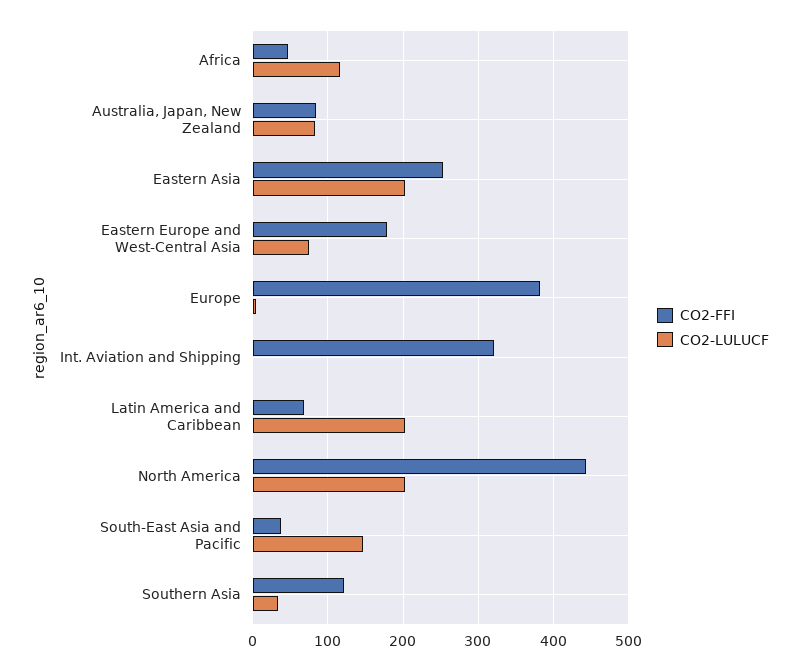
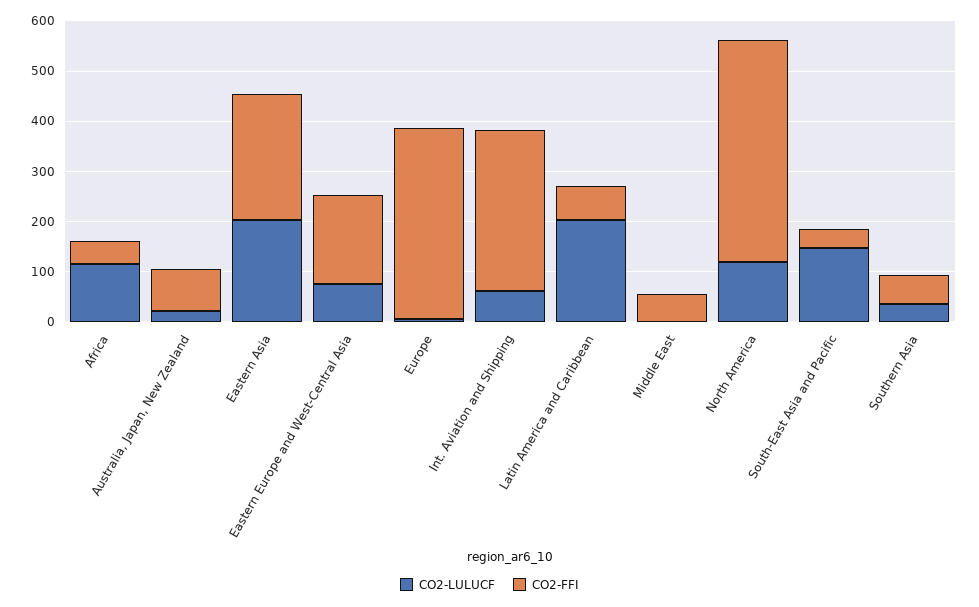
  {
    "CO2-FFI": {
      "Africa": 50,
      "Australia, Japan, New Zealand": 80,
      "Eastern Asia": 250,
      "Eastern Europe and West-Central Asia": 180,
      "Europe": 380,
      "Int. Aviation and Shipping": 320,
      "Latin America and Caribbean": 70,
      "North America": 440,
      "South-East Asia and Pacific": 40,
-     "Southern Asia": 120
+     "Southern Asia": 60,
+     "Middle East": 60
    },
    "CO2-LULUCF": {
      "Africa": 120,
-     "Australia, Japan, New Zealand": 80,
+     "Australia, Japan, New Zealand": 20,
      "Eastern Asia": 200,
      "Eastern Europe and West-Central Asia": 70,
      "Europe": 0,
-     "Int. Aviation and Shipping": 0,
+     "Int. Aviation and Shipping": 60,
      "Latin America and Caribbean": 200,
-     "North America": 200,
+     "North America": 120,
      "South-East Asia and Pacific": 150,
-     "Southern Asia": 30
+     "Southern Asia": 30,
+     "Middle East": 0
    }
  }

